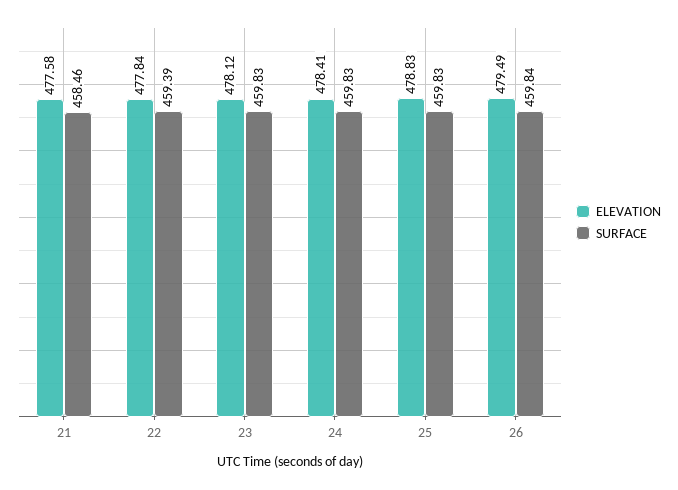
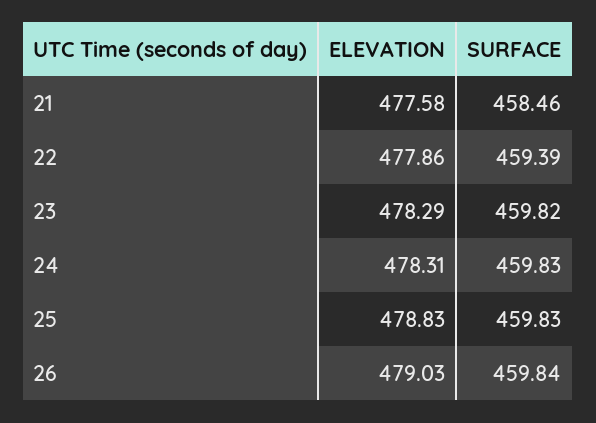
  {
    "ELEVATION": {
      "21": 477.58,
-     "22": 477.84,
+     "22": 477.86,
-     "23": 478.12,
+     "23": 478.29,
-     "24": 478.41,
+     "24": 478.31,
      "25": 478.83,
-     "26": 479.49
+     "26": 479.03
    },
    "SURFACE": {
      "21": 458.46,
      "22": 459.39,
-     "23": 459.83,
+     "23": 459.82,
      "24": 459.83,
      "25": 459.83,
      "26": 459.84
    }
  }

